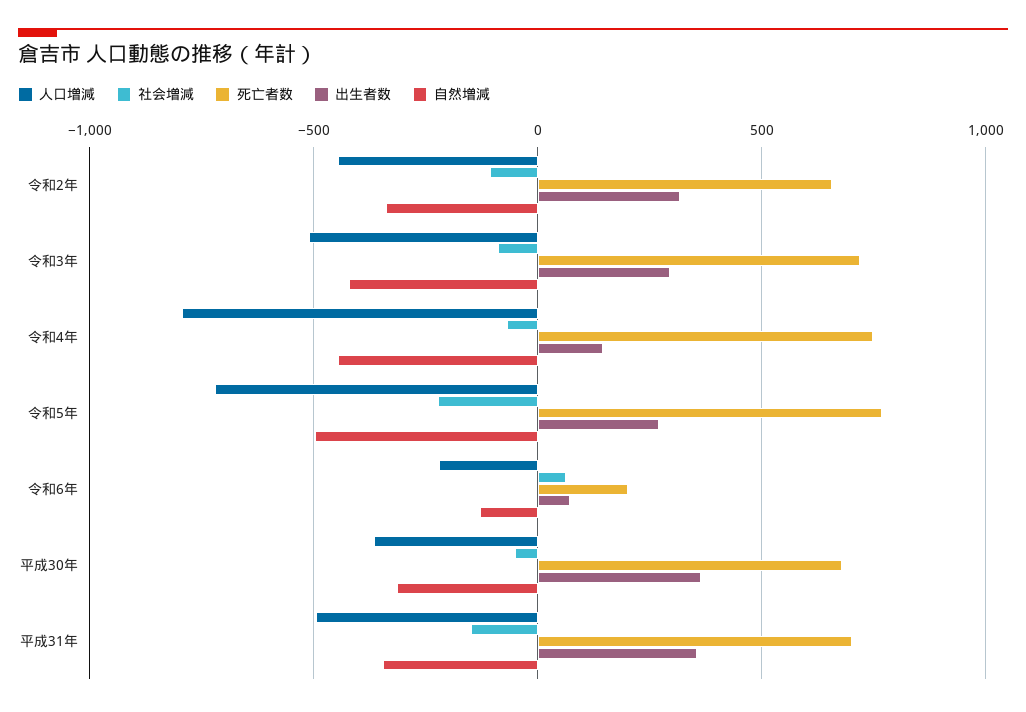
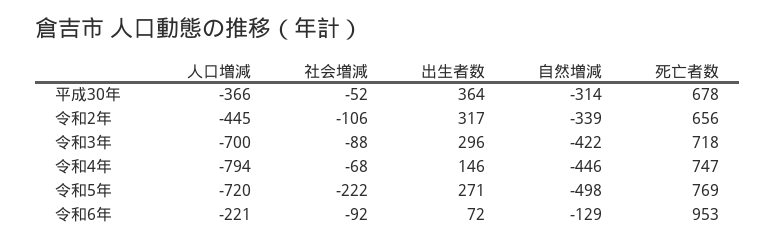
  {
    "人口増減": {
      "令和2年": -445,
-     "令和3年": -500,
+     "令和3年": -700,
      "令和4年": -794,
      "令和5年": -720,
      "令和6年": -221,
-     "平成30年": -366,
+     "平成30年": -366
-     "平成31年": -500
    },
    "社会増減": {
      "令和2年": -106,
      "令和3年": -88,
      "令和4年": -68,
      "令和5年": -222,
-     "令和6年": 50,
+     "令和6年": -92,
-     "平成30年": -52,
+     "平成30年": -52
-     "平成31年": -150
    },
    "死亡者数": {
      "令和2年": 656,
      "令和3年": 718,
      "令和4年": 747,
      "令和5年": 769,
-     "令和6年": 200,
+     "令和6年": 953,
-     "平成30年": 678,
+     "平成30年": 678
-     "平成31年": 700
    },
    "出生者数": {
      "令和2年": 317,
      "令和3年": 296,
      "令和4年": 146,
      "令和5年": 271,
      "令和6年": 72,
-     "平成30年": 364,
+     "平成30年": 364
-     "平成31年": 350
    },
    "自然増減": {
      "令和2年": -339,
      "令和3年": -422,
      "令和4年": -446,
      "令和5年": -498,
      "令和6年": -129,
-     "平成30年": -314,
+     "平成30年": -314
-     "平成31年": -350
    }
  }

